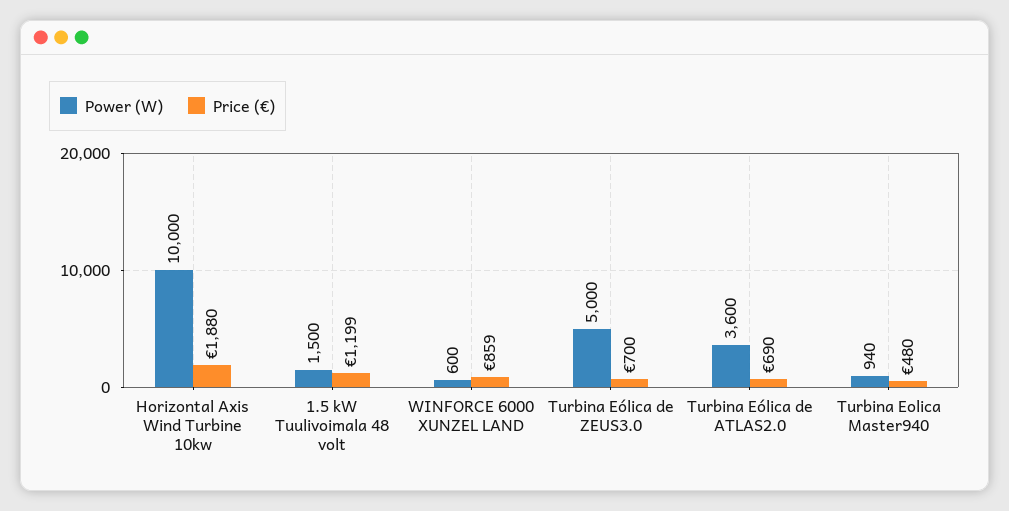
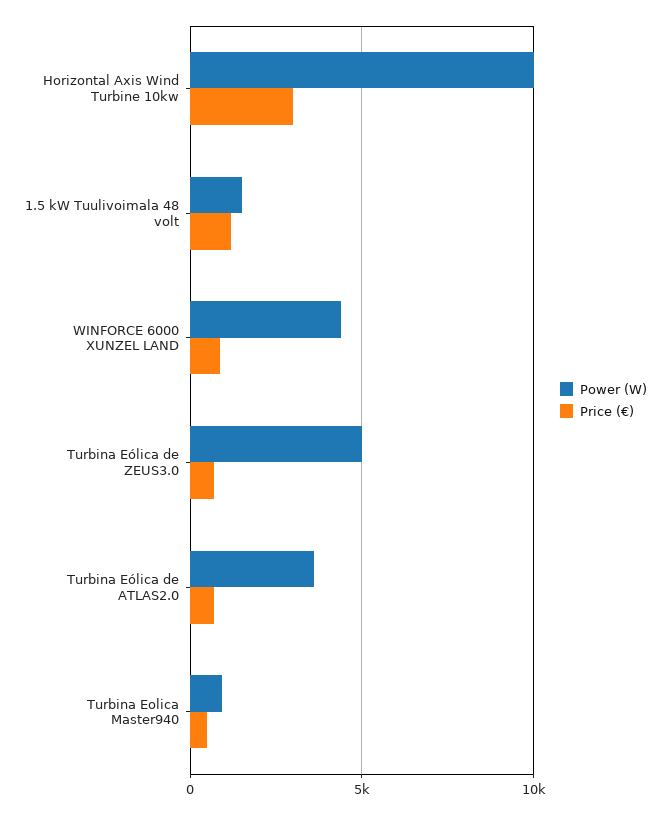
  {
    "Power (W)": {
      "Horizontal Axis Wind Turbine 10kw": 10000,
      "1.5 kW Tuulivoimala 48 volt": 1500,
-     "WINFORCE 6000 XUNZEL LAND": 600,
+     "WINFORCE 6000 XUNZEL LAND": 4500,
      "Turbina Eólica de ZEUS3.0": 5000,
      "Turbina Eólica de ATLAS2.0": 3600,
      "Turbina Eolica Master940": 940
    },
    "Price (€)": {
-     "Horizontal Axis Wind Turbine 10kw": 1880,
+     "Horizontal Axis Wind Turbine 10kw": 3000,
      "1.5 kW Tuulivoimala 48 volt": 1199,
      "WINFORCE 6000 XUNZEL LAND": 859,
      "Turbina Eólica de ZEUS3.0": 700,
      "Turbina Eólica de ATLAS2.0": 690,
      "Turbina Eolica Master940": 480
    }
  }

